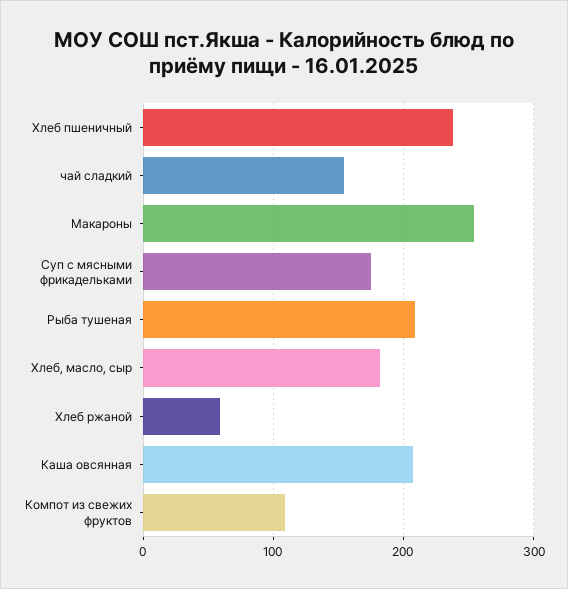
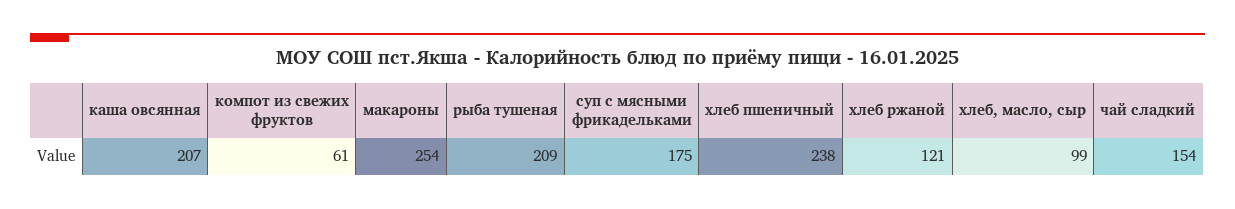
  {
    "Хлеб пшеничный": 238,
    "чай сладкий": 154,
    "Макароны": 254,
    "Суп с мясными фрикадельками": 175,
    "Рыба тушеная": 209,
-   "Хлеб, масло, сыр": 180,
+   "Хлеб, масло, сыр": 99,
-   "Хлеб ржаной": 60,
+   "Хлеб ржаной": 121,
    "Каша овсянная": 207,
-   "Компот из свежих фруктов": 110
+   "Компот из свежих фруктов": 61
  }

